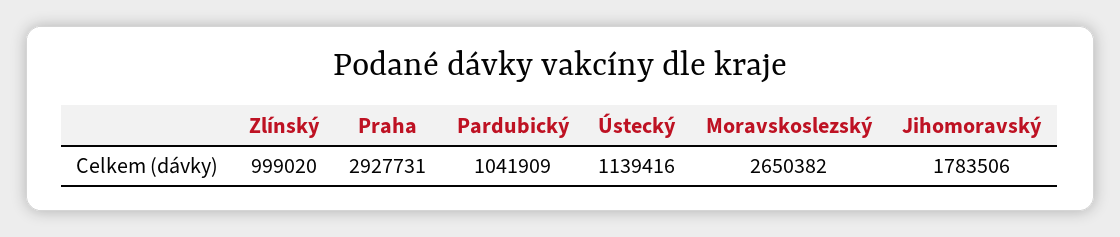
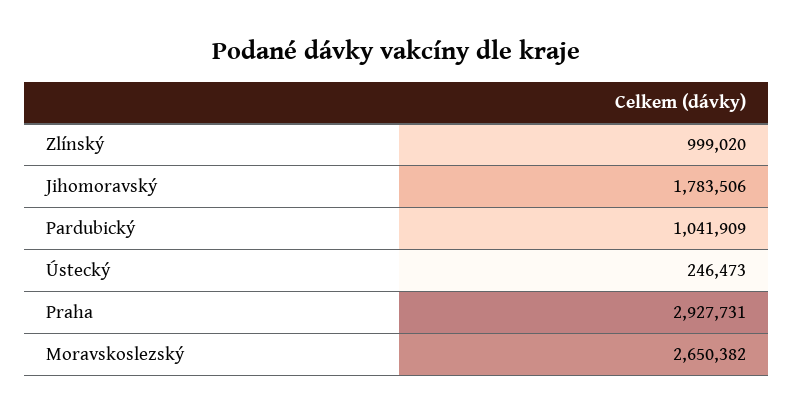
  {
    "Zlínský": 999020,
    "Praha": 2927731,
    "Pardubický": 1041909,
-   "Ústecký": 1139416,
+   "Ústecký": 246473,
    "Moravskoslezský": 2650382,
    "Jihomoravský": 1783506
  }

